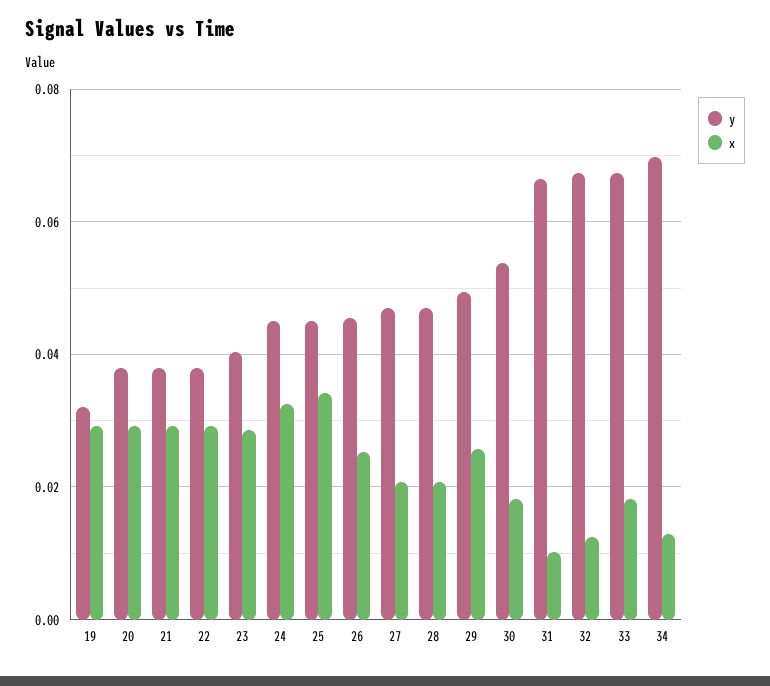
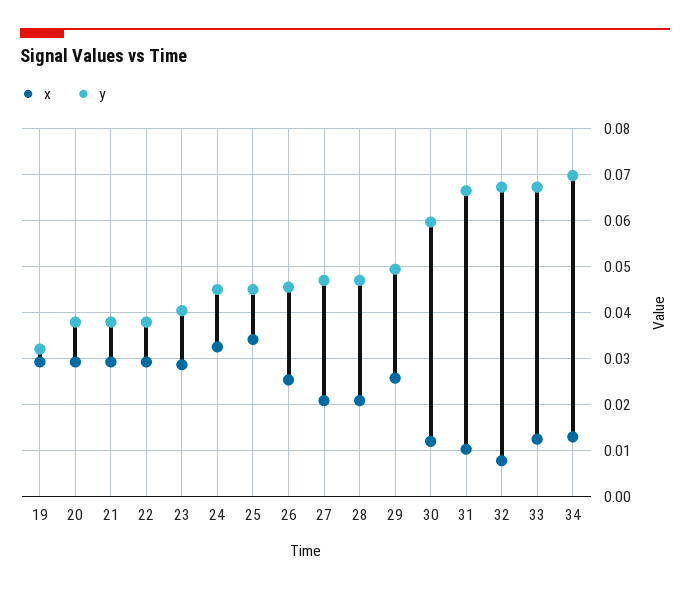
  {
    "y": {
      "19": 0.032,
      "20": 0.038,
      "21": 0.038,
      "22": 0.038,
      "23": 0.04,
      "24": 0.046,
      "25": 0.046,
      "26": 0.046,
      "27": 0.048,
      "28": 0.048,
      "29": 0.05,
-     "30": 0.054,
+     "30": 0.06,
      "31": 0.066,
      "32": 0.068,
      "33": 0.068,
      "34": 0.07
    },
    "x": {
      "19": 0.03,
      "20": 0.03,
      "21": 0.03,
      "22": 0.03,
      "23": 0.028,
      "24": 0.032,
      "25": 0.034,
      "26": 0.026,
      "27": 0.02,
      "28": 0.02,
      "29": 0.026,
-     "30": 0.018,
+     "30": 0.012,
      "31": 0.01,
-     "32": 0.012,
+     "32": 0.008,
-     "33": 0.018,
+     "33": 0.012,
      "34": 0.012
    }
  }

